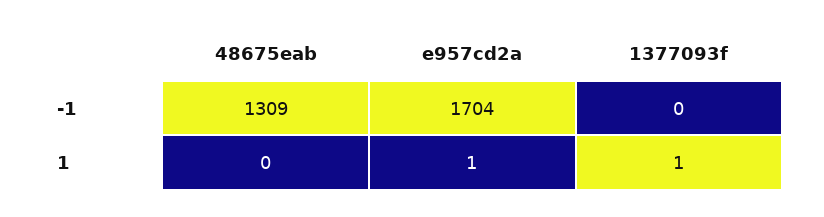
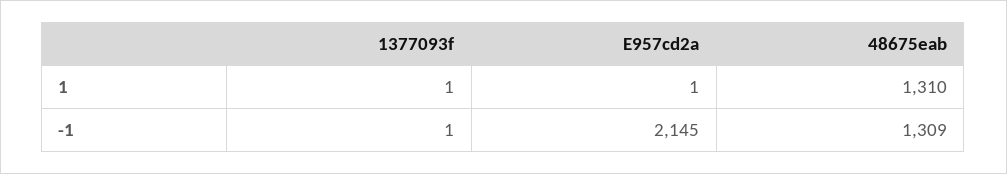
  {
    "48675eab": {
      "-1": 1309,
-     "1": 0
+     "1": 1310
    },
    "e957cd2a": {
-     "-1": 1704,
+     "-1": 2145,
      "1": 1
    },
    "1377093f": {
-     "-1": 0,
+     "-1": 1,
      "1": 1
    }
  }

